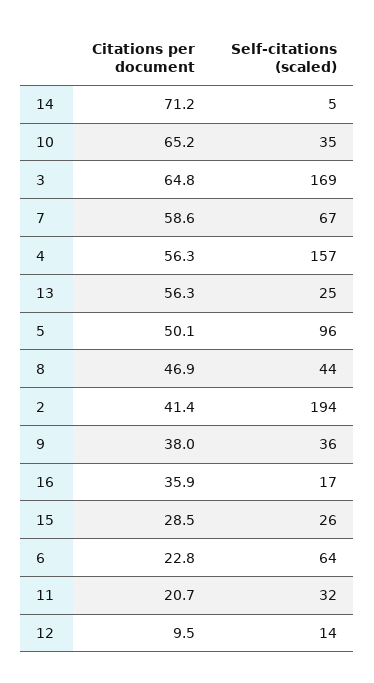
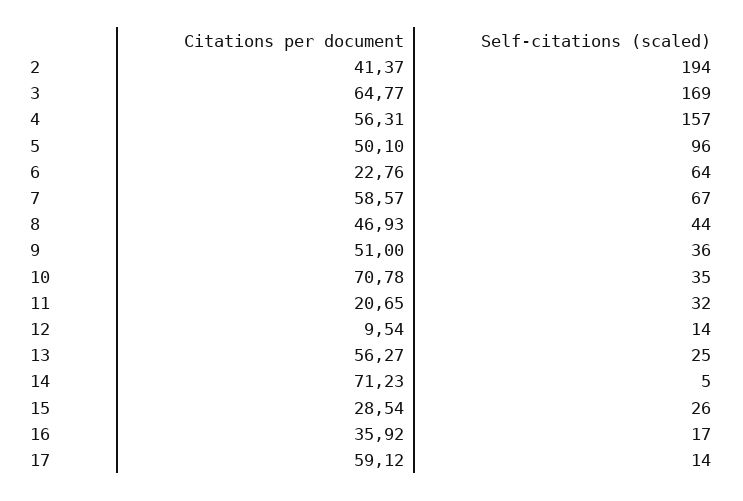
  {
    "Citations per document": {
      "14": 71.23,
-     "10": 65.2,
+     "10": 70.78,
      "3": 64.77,
      "7": 58.57,
      "4": 56.31,
      "13": 56.27,
      "5": 50.1,
      "8": 46.93,
      "2": 41.37,
-     "9": 38,
+     "9": 51,
      "16": 35.92,
      "15": 28.54,
      "6": 22.76,
      "11": 20.65,
-     "12": 9.54
+     "12": 9.54,
+     "17": 59.12
    },
    "Self-citations (scaled)": {
      "14": 5,
      "10": 35,
      "3": 169,
      "7": 67,
      "4": 157,
      "13": 25,
      "5": 96,
      "8": 44,
      "2": 194,
      "9": 36,
      "16": 17,
      "15": 26,
      "6": 64,
      "11": 32,
-     "12": 14
+     "12": 14,
+     "17": 14
    }
  }

